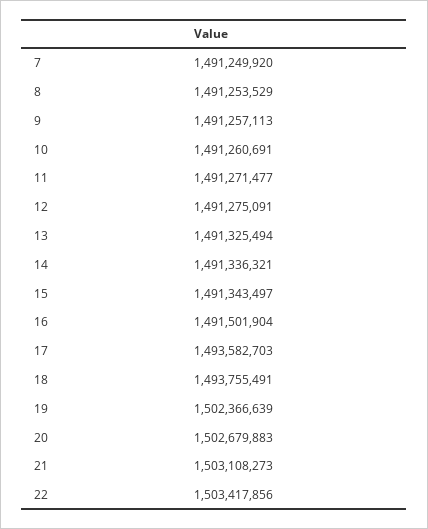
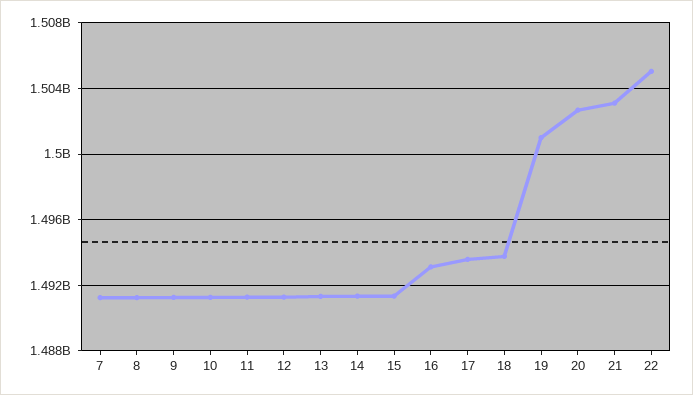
  {
    "7": 1491249920,
    "8": 1491253529,
    "9": 1491257113,
    "10": 1491260691,
    "11": 1491271477,
    "12": 1491275091,
    "13": 1491325494,
    "14": 1491336321,
    "15": 1491343497,
-   "16": 1491501904,
+   "16": 1493000000,
    "17": 1493582703,
    "18": 1493755491,
-   "19": 1502366639,
+   "19": 1501000000,
    "20": 1502679883,
    "21": 1503108273,
-   "22": 1503417856
+   "22": 1505000000
  }

